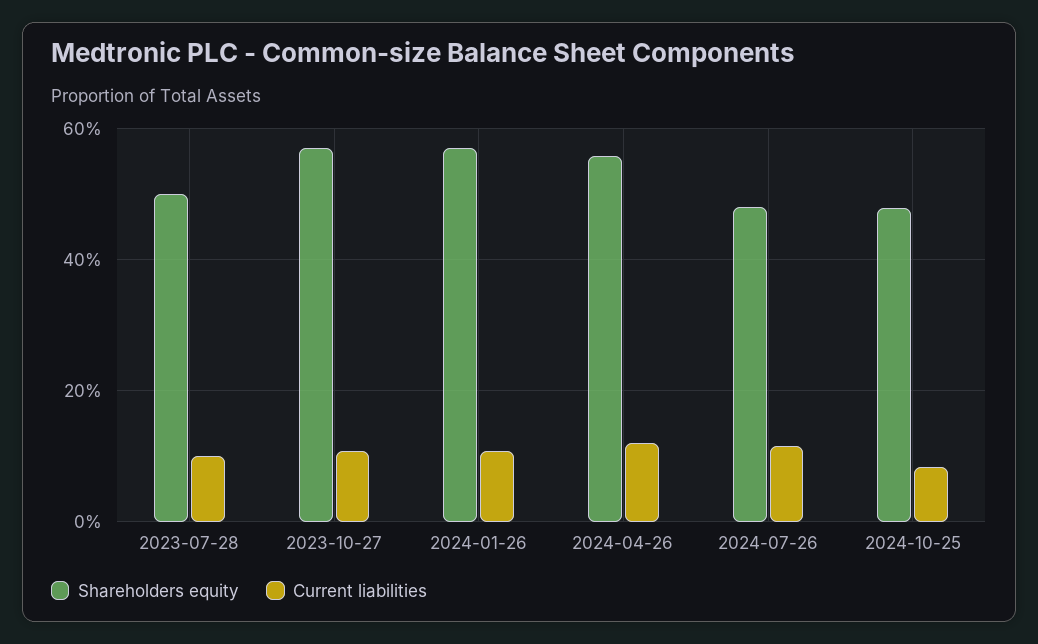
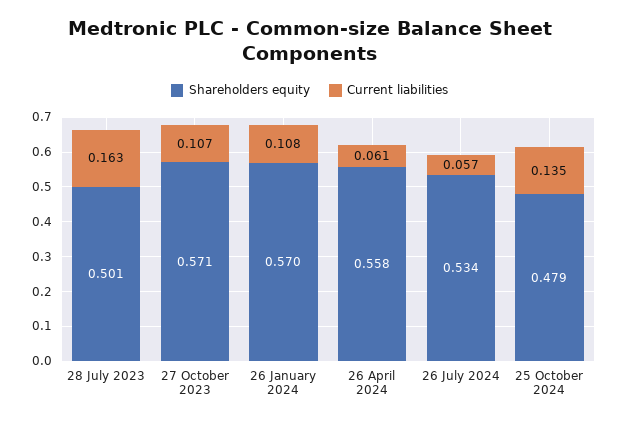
  {
    "Shareholders equity": {
      "2023-07-28": 0.501,
      "2023-10-27": 0.571,
      "2024-01-26": 0.57,
      "2024-04-26": 0.558,
-     "2024-07-26": 0.48,
+     "2024-07-26": 0.534,
      "2024-10-25": 0.479
    },
    "Current liabilities": {
-     "2023-07-28": 0.1,
+     "2023-07-28": 0.163,
      "2023-10-27": 0.107,
      "2024-01-26": 0.108,
-     "2024-04-26": 0.12,
+     "2024-04-26": 0.061,
-     "2024-07-26": 0.12,
+     "2024-07-26": 0.057,
-     "2024-10-25": 0.08
+     "2024-10-25": 0.135
    }
  }

